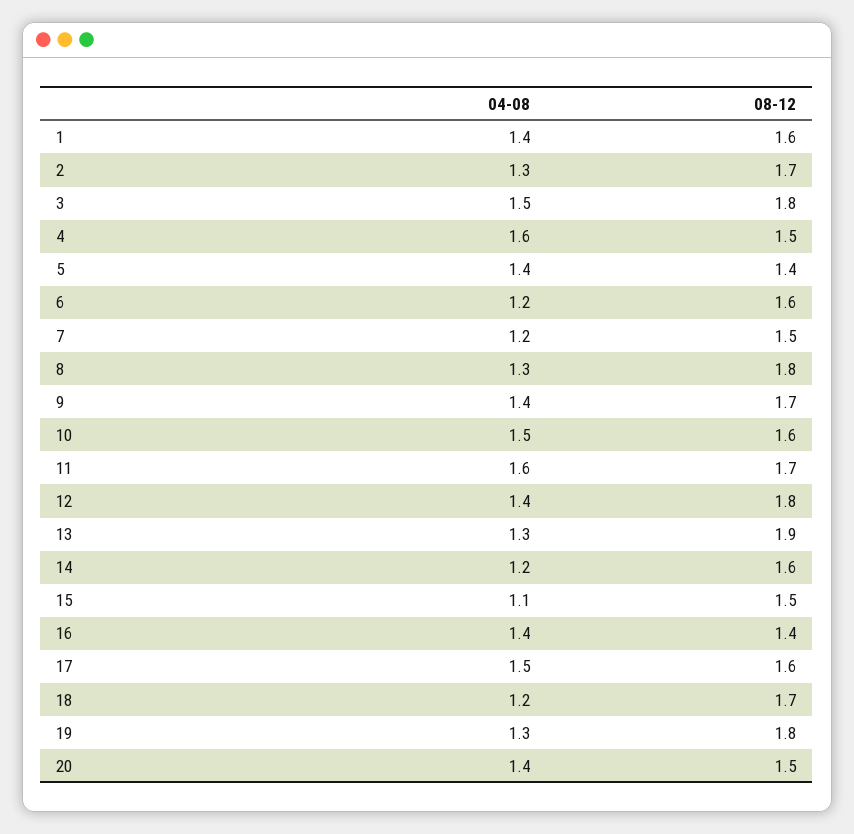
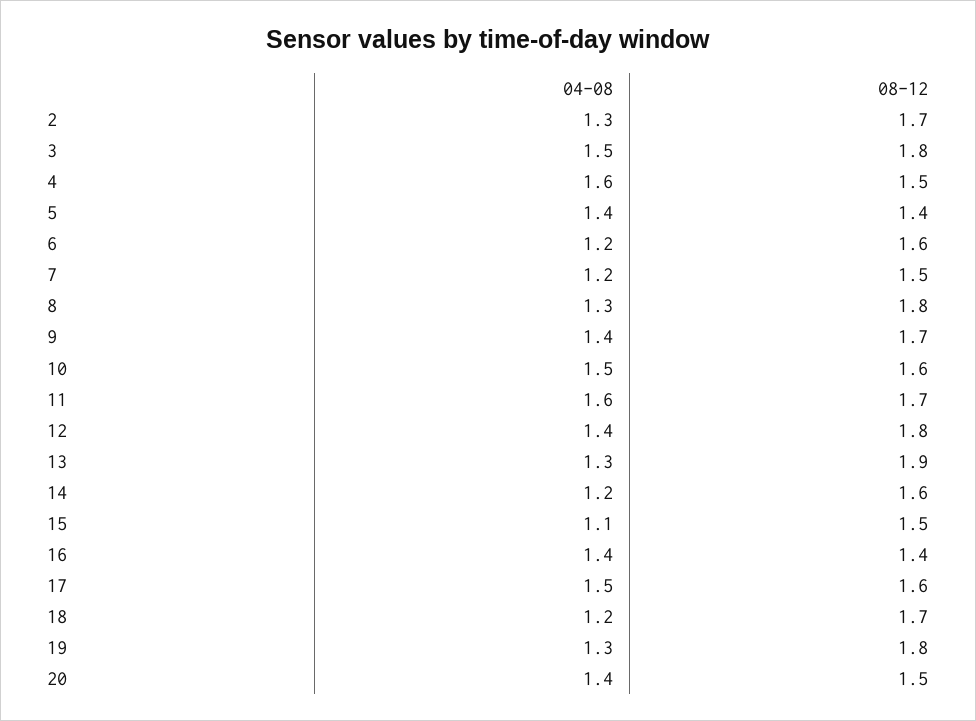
  {
    "04-08": {
-     "1": 1.4,
      "2": 1.3,
      "3": 1.5,
      "4": 1.6,
      "5": 1.4,
      "6": 1.2,
      "7": 1.2,
      "8": 1.3,
      "9": 1.4,
      "10": 1.5,
      "11": 1.6,
      "12": 1.4,
      "13": 1.3,
      "14": 1.2,
      "15": 1.1,
      "16": 1.4,
      "17": 1.5,
      "18": 1.2,
      "19": 1.3,
      "20": 1.4
    },
    "08-12": {
-     "1": 1.6,
      "2": 1.7,
      "3": 1.8,
      "4": 1.5,
      "5": 1.4,
      "6": 1.6,
      "7": 1.5,
      "8": 1.8,
      "9": 1.7,
      "10": 1.6,
      "11": 1.7,
      "12": 1.8,
      "13": 1.9,
      "14": 1.6,
      "15": 1.5,
      "16": 1.4,
      "17": 1.6,
      "18": 1.7,
      "19": 1.8,
      "20": 1.5
    }
  }

